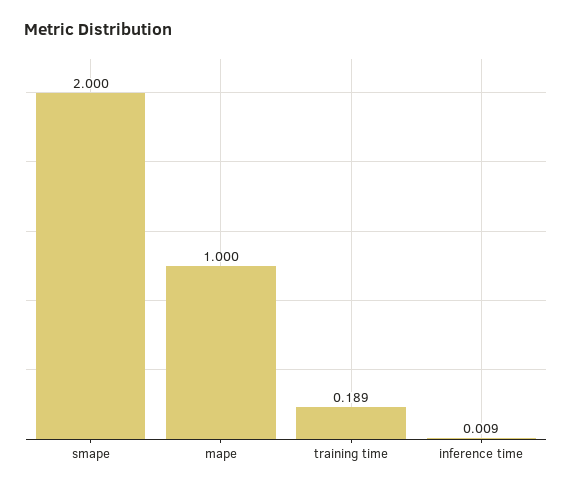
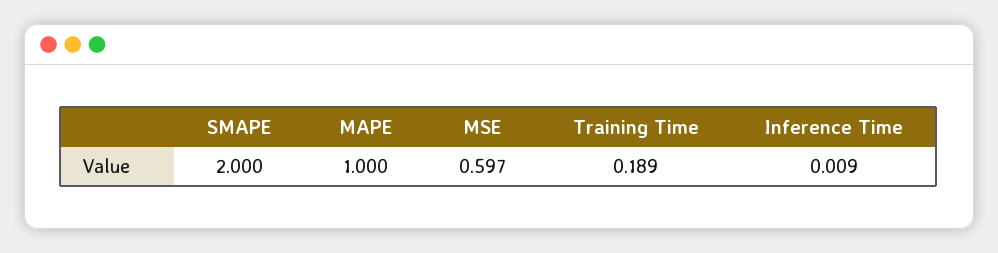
  {
    "smape": 2,
    "mape": 1,
    "training time": 0.189,
-   "inference time": 0.009
+   "inference time": 0.009,
+   "MSE": 0.597
  }

